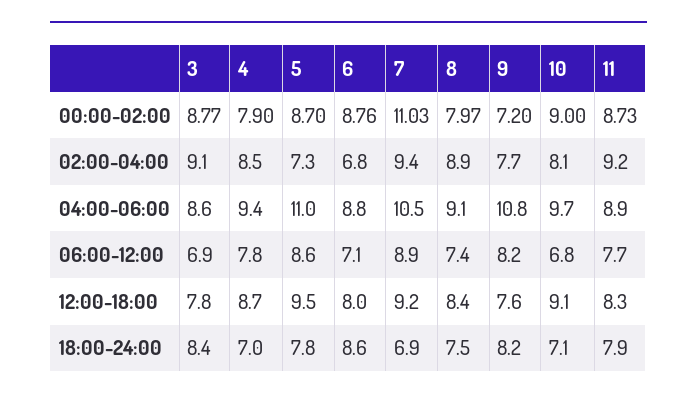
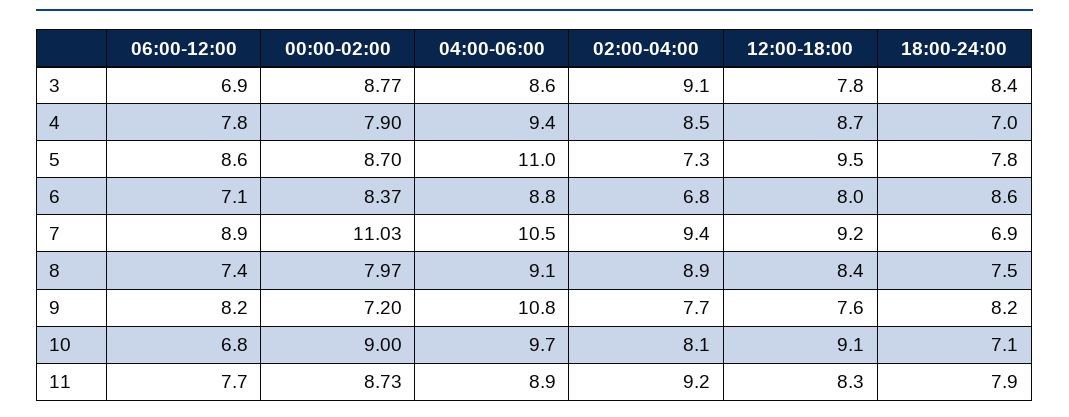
  {
    "3": {
      "00:00-02:00": 8.77,
      "02:00-04:00": 9.1,
      "04:00-06:00": 8.6,
      "06:00-12:00": 6.9,
      "12:00-18:00": 7.8,
      "18:00-24:00": 8.4
    },
    "4": {
      "00:00-02:00": 7.9,
      "02:00-04:00": 8.5,
      "04:00-06:00": 9.4,
      "06:00-12:00": 7.8,
      "12:00-18:00": 8.7,
      "18:00-24:00": 7
    },
    "5": {
      "00:00-02:00": 8.7,
      "02:00-04:00": 7.3,
      "04:00-06:00": 11,
      "06:00-12:00": 8.6,
      "12:00-18:00": 9.5,
      "18:00-24:00": 7.8
    },
    "6": {
-     "00:00-02:00": 8.76,
+     "00:00-02:00": 8.37,
      "02:00-04:00": 6.8,
      "04:00-06:00": 8.8,
      "06:00-12:00": 7.1,
      "12:00-18:00": 8,
      "18:00-24:00": 8.6
    },
    "7": {
      "00:00-02:00": 11.03,
      "02:00-04:00": 9.4,
      "04:00-06:00": 10.5,
      "06:00-12:00": 8.9,
      "12:00-18:00": 9.2,
      "18:00-24:00": 6.9
    },
    "8": {
      "00:00-02:00": 7.97,
      "02:00-04:00": 8.9,
      "04:00-06:00": 9.1,
      "06:00-12:00": 7.4,
      "12:00-18:00": 8.4,
      "18:00-24:00": 7.5
    },
    "9": {
      "00:00-02:00": 7.2,
      "02:00-04:00": 7.7,
      "04:00-06:00": 10.8,
      "06:00-12:00": 8.2,
      "12:00-18:00": 7.6,
      "18:00-24:00": 8.2
    },
    "10": {
      "00:00-02:00": 9,
      "02:00-04:00": 8.1,
      "04:00-06:00": 9.7,
      "06:00-12:00": 6.8,
      "12:00-18:00": 9.1,
      "18:00-24:00": 7.1
    },
    "11": {
      "00:00-02:00": 8.73,
      "02:00-04:00": 9.2,
      "04:00-06:00": 8.9,
      "06:00-12:00": 7.7,
      "12:00-18:00": 8.3,
      "18:00-24:00": 7.9
    }
  }

